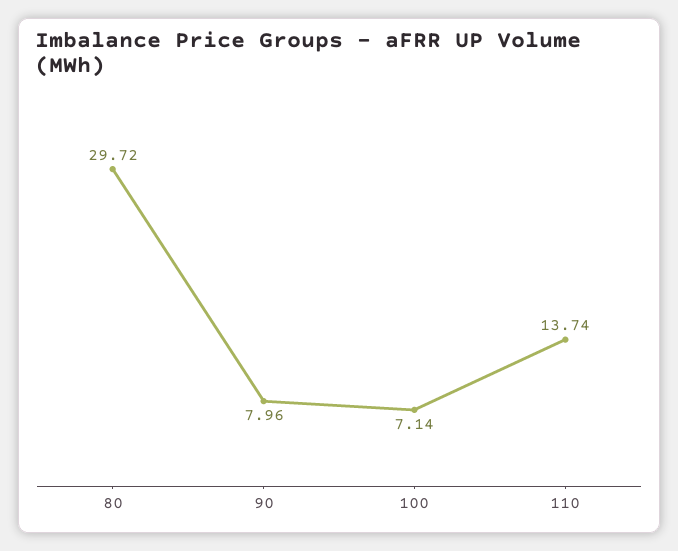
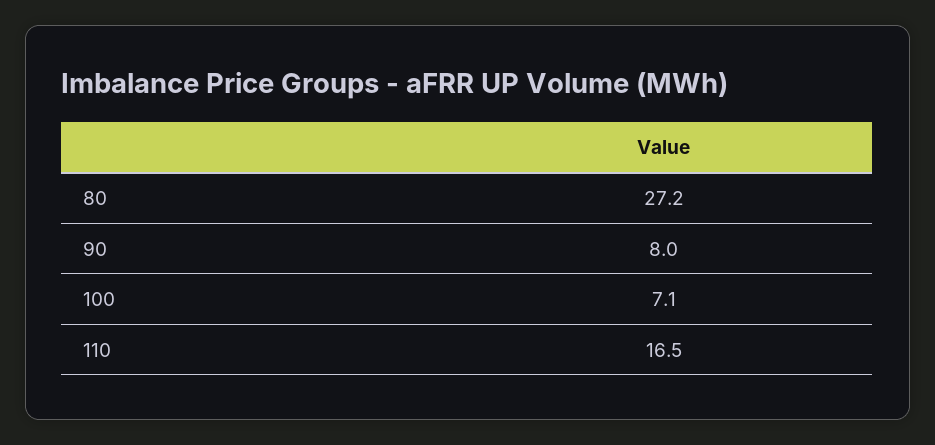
  {
-   "80": 29.72,
+   "80": 27.2,
    "90": 7.96,
    "100": 7.14,
-   "110": 13.74
+   "110": 16.5
  }

